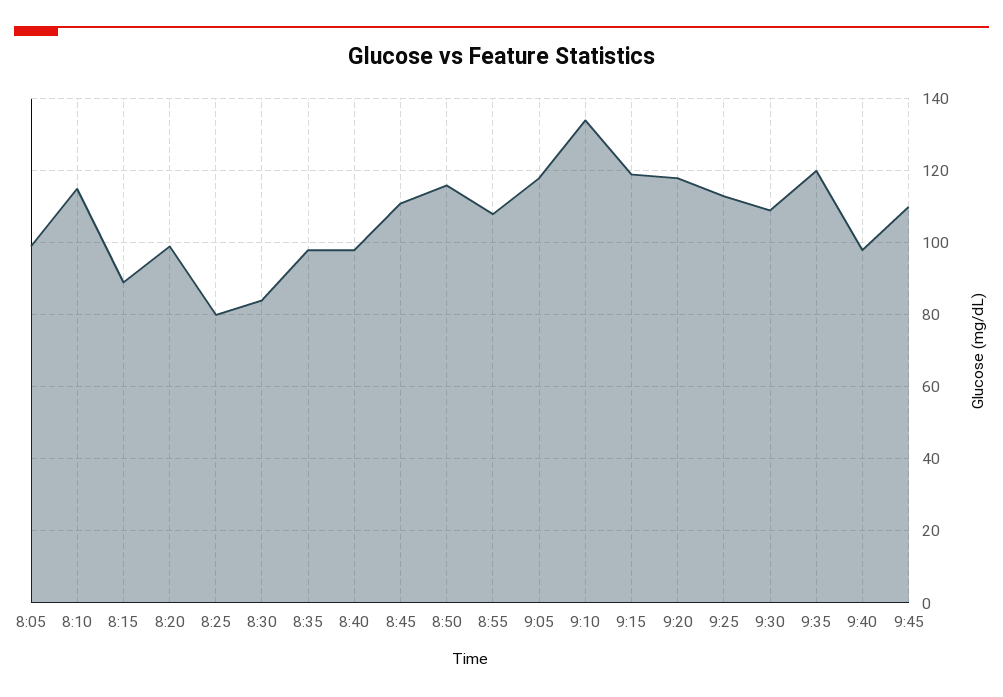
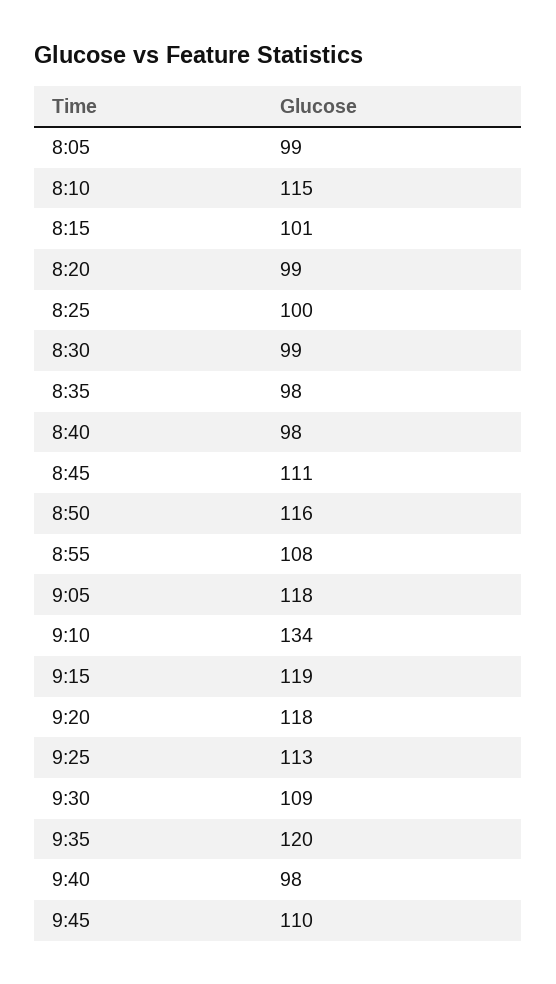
  {
    "8:05": 99,
    "8:10": 115,
-   "8:15": 90,
+   "8:15": 101,
    "8:20": 99,
-   "8:25": 80,
+   "8:25": 100,
-   "8:30": 85,
+   "8:30": 99,
    "8:35": 98,
    "8:40": 98,
    "8:45": 111,
    "8:50": 116,
    "8:55": 108,
    "9:05": 118,
    "9:10": 134,
    "9:15": 119,
    "9:20": 118,
    "9:25": 113,
    "9:30": 109,
    "9:35": 120,
    "9:40": 98,
    "9:45": 110
  }

